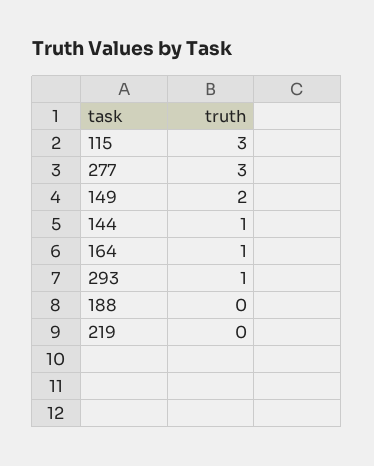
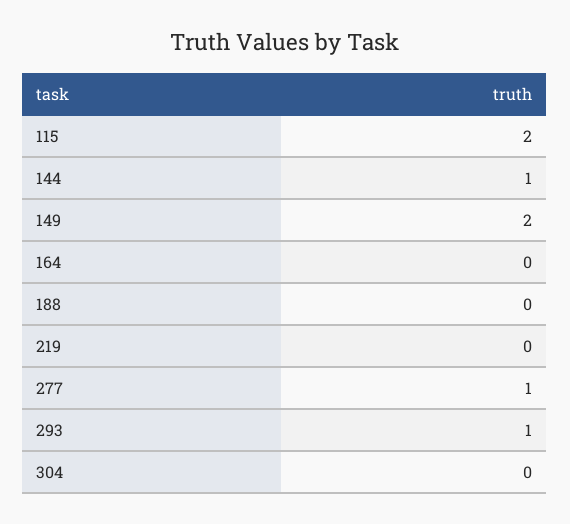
  {
-   "115": 3,
+   "115": 2,
-   "277": 3,
+   "277": 1,
    "149": 2,
    "144": 1,
-   "164": 1,
+   "164": 0,
    "293": 1,
    "188": 0,
-   "219": 0
+   "219": 0,
+   "304": 0
  }

